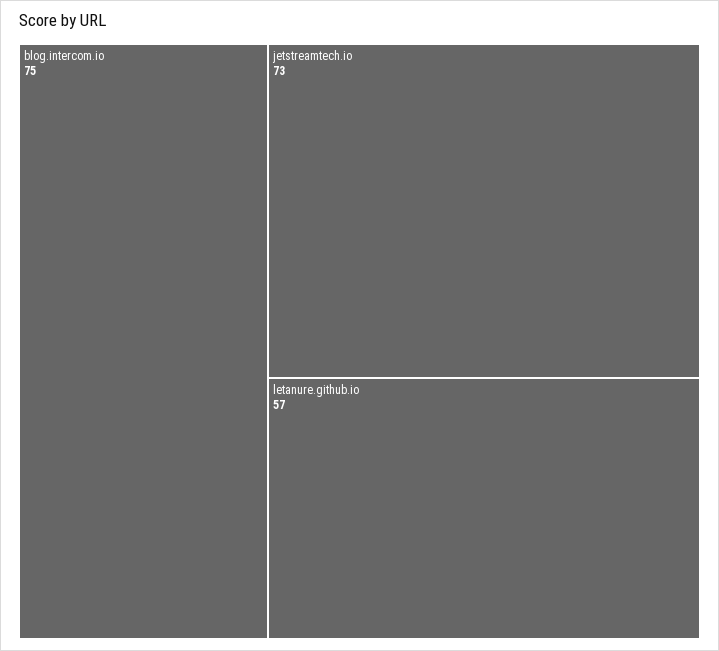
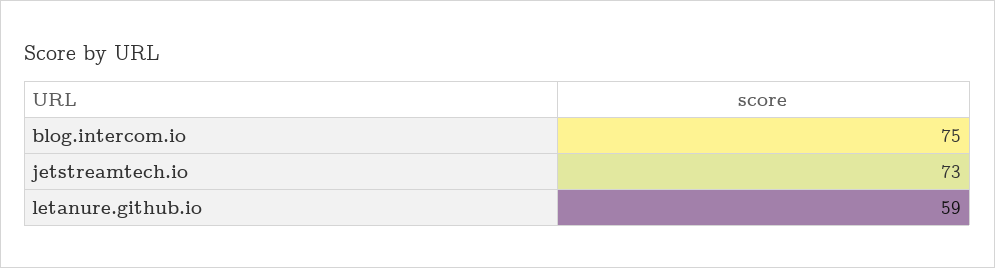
  {
    "blog.intercom.io": 75,
    "jetstreamtech.io": 73,
-   "letanure.github.io": 57
+   "letanure.github.io": 59
  }

